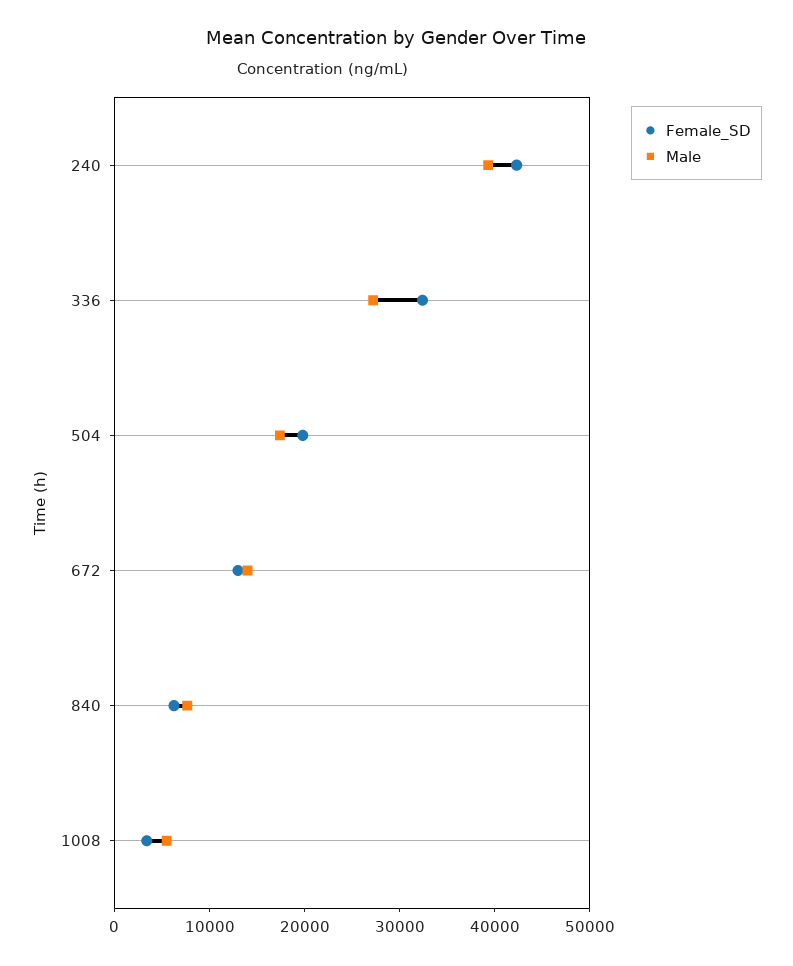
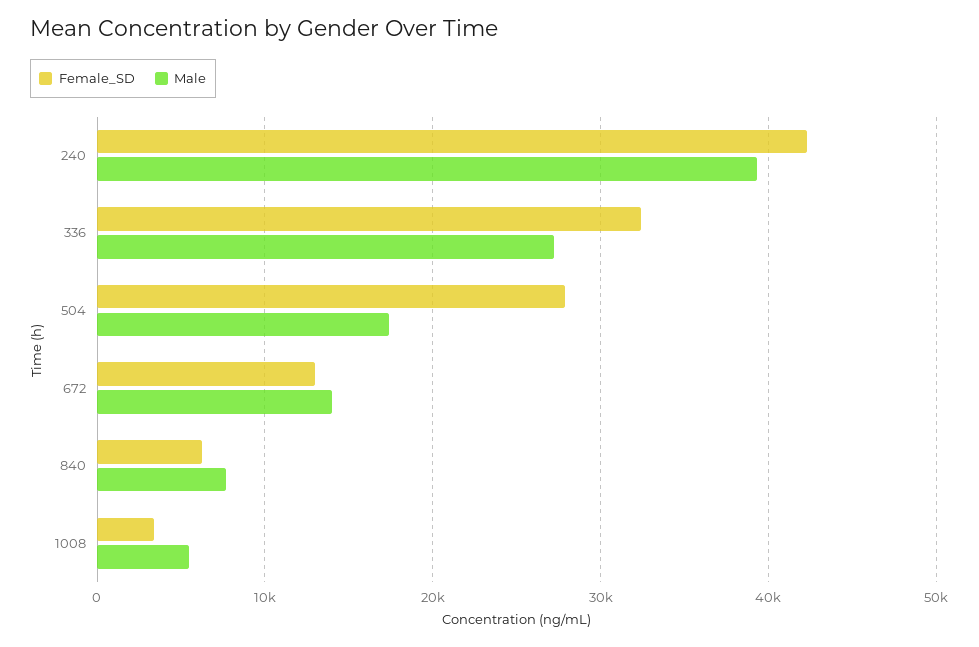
  {
    "Female_SD": {
      "240": 42000,
      "336": 32000,
-     "504": 20000,
+     "504": 28000,
      "672": 13000,
      "840": 6000,
      "1008": 3000
    },
    "Male": {
      "240": 39000,
      "336": 27000,
      "504": 17000,
      "672": 14000,
      "840": 8000,
      "1008": 5000
    }
  }

